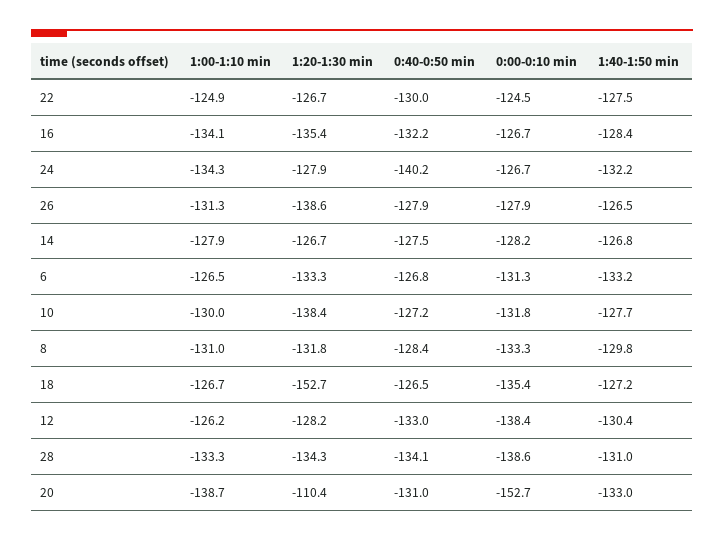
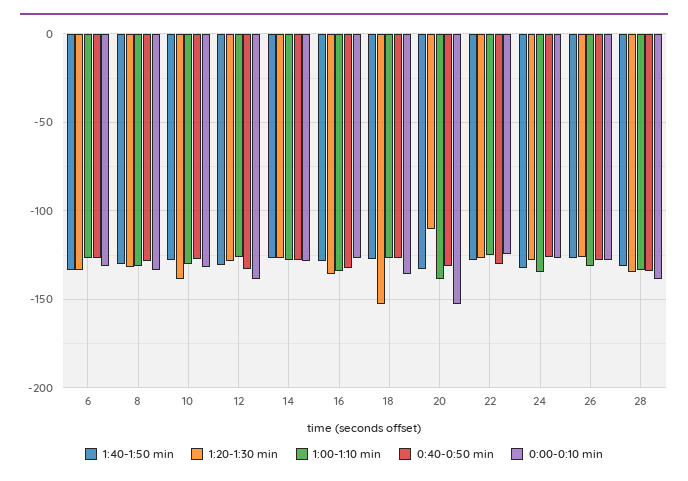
  {
    "1:00-1:10 min": {
      "22": -124.9,
      "16": -134.1,
      "24": -134.3,
      "26": -131.3,
      "14": -127.9,
      "6": -126.5,
      "10": -130,
      "8": -131,
      "18": -126.7,
      "12": -126.2,
      "28": -133.3,
      "20": -138.7
    },
    "1:20-1:30 min": {
      "22": -126.7,
      "16": -135.4,
      "24": -127.9,
-     "26": -138.6,
+     "26": -125,
      "14": -126.7,
      "6": -133.3,
      "10": -138.4,
      "8": -131.8,
      "18": -152.7,
      "12": -128.2,
      "28": -134.3,
      "20": -110.4
    },
    "0:40-0:50 min": {
      "22": -130,
      "16": -132.2,
-     "24": -140.2,
+     "24": -125,
      "26": -127.9,
      "14": -127.5,
      "6": -126.8,
      "10": -127.2,
      "8": -128.4,
      "18": -126.5,
      "12": -133,
      "28": -134.1,
      "20": -131
    },
    "0:00-0:10 min": {
      "22": -124.5,
      "16": -126.7,
      "24": -126.7,
      "26": -127.9,
      "14": -128.2,
      "6": -131.3,
      "10": -131.8,
      "8": -133.3,
      "18": -135.4,
      "12": -138.4,
      "28": -138.6,
      "20": -152.7
    },
    "1:40-1:50 min": {
      "22": -127.5,
      "16": -128.4,
      "24": -132.2,
      "26": -126.5,
      "14": -126.8,
      "6": -133.2,
      "10": -127.7,
      "8": -129.8,
      "18": -127.2,
      "12": -130.4,
      "28": -131,
      "20": -133
    }
  }

